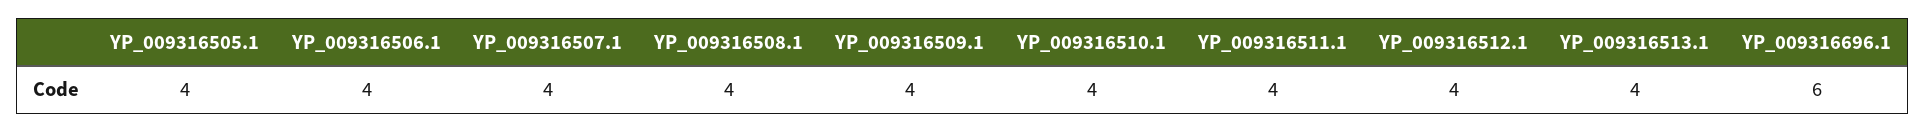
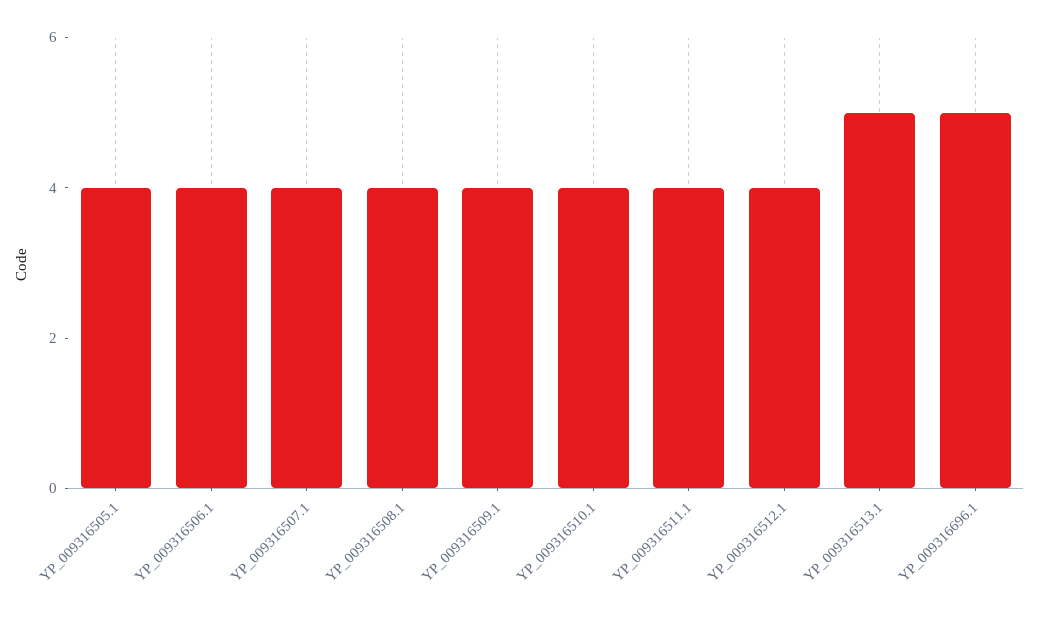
  {
    "YP_009316505.1": 4,
    "YP_009316506.1": 4,
    "YP_009316507.1": 4,
    "YP_009316508.1": 4,
    "YP_009316509.1": 4,
    "YP_009316510.1": 4,
    "YP_009316511.1": 4,
    "YP_009316512.1": 4,
-   "YP_009316513.1": 4,
+   "YP_009316513.1": 5,
-   "YP_009316696.1": 6
+   "YP_009316696.1": 5
  }

